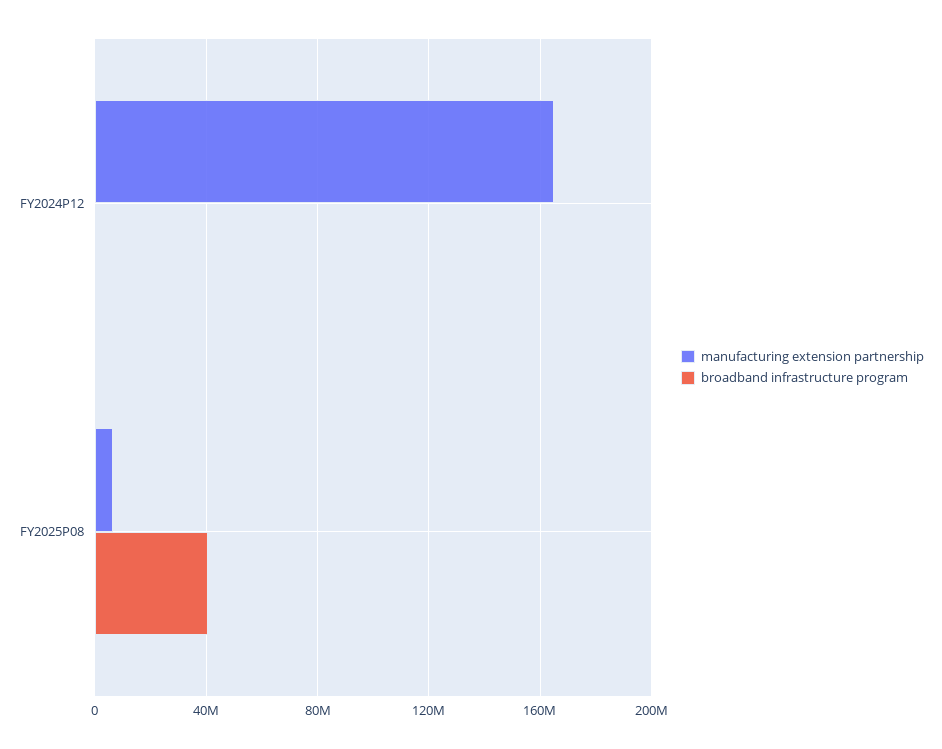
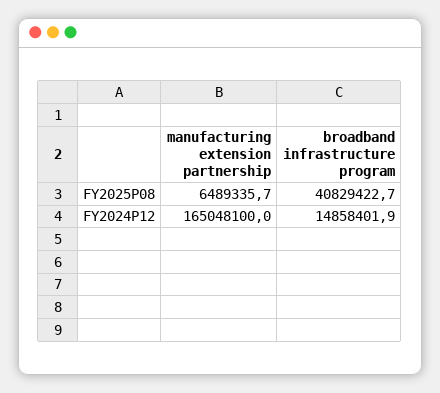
  {
    "manufacturing extension partnership": {
      "FY2024P12": 165048100,
      "FY2025P08": 6489335.7
    },
    "broadband infrastructure program": {
-     "FY2024P12": 0,
+     "FY2024P12": 14858401.9,
      "FY2025P08": 40829422.7
    }
  }

